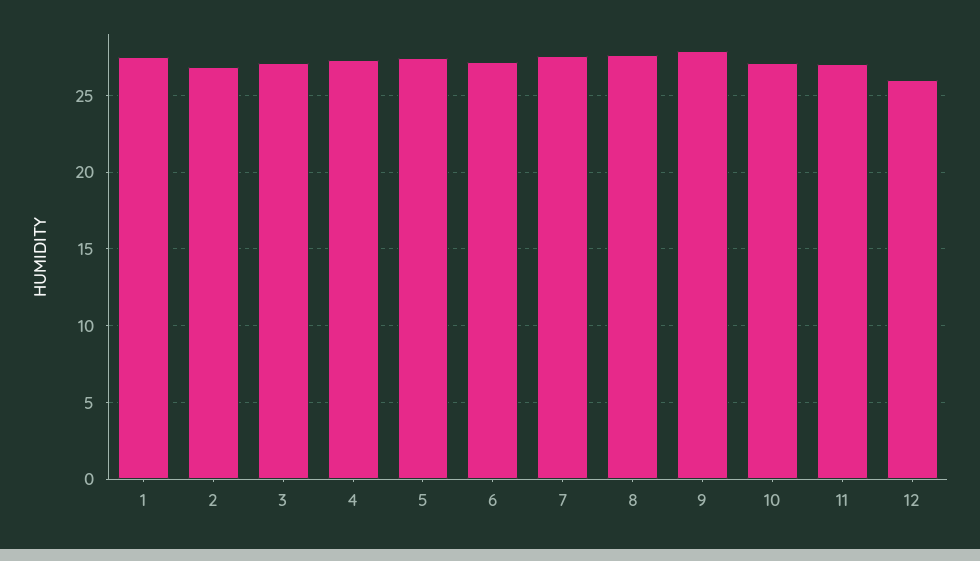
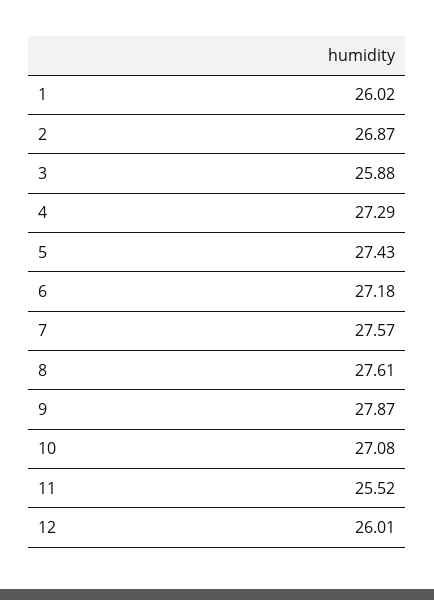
  {
-   "1": 27.5,
+   "1": 26.02,
    "2": 26.87,
-   "3": 27,
+   "3": 25.88,
    "4": 27.29,
    "5": 27.43,
    "6": 27.18,
    "7": 27.57,
    "8": 27.61,
    "9": 27.87,
    "10": 27.08,
-   "11": 27,
+   "11": 25.52,
    "12": 26.01
  }

